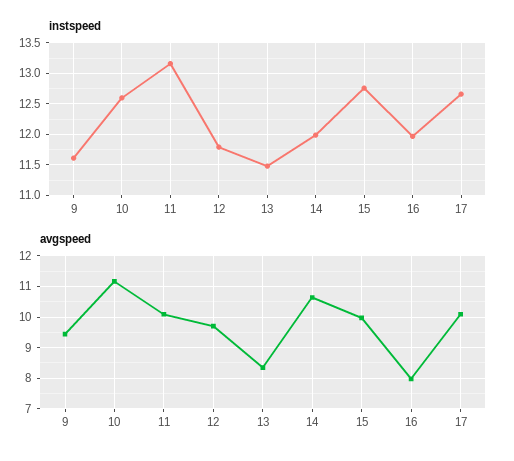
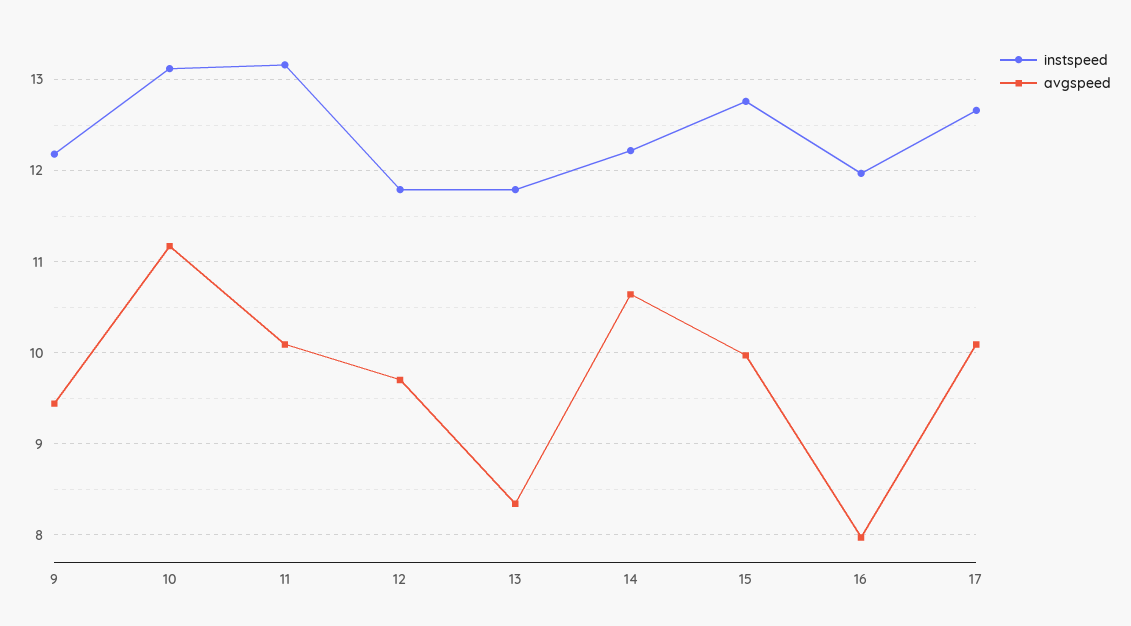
  {
    "instspeed": {
-     "9": 11.6,
+     "9": 12.2,
-     "10": 12.6,
+     "10": 13.1,
      "11": 13.2,
      "12": 11.8,
-     "13": 11.5,
+     "13": 11.8,
-     "14": 12,
+     "14": 12.2,
      "15": 12.8,
      "16": 12,
      "17": 12.7
    },
    "avgspeed": {
      "9": 9.4,
      "10": 11.2,
      "11": 10.1,
      "12": 9.7,
      "13": 8.3,
      "14": 10.6,
      "15": 10,
      "16": 8,
      "17": 10.1
    }
  }

